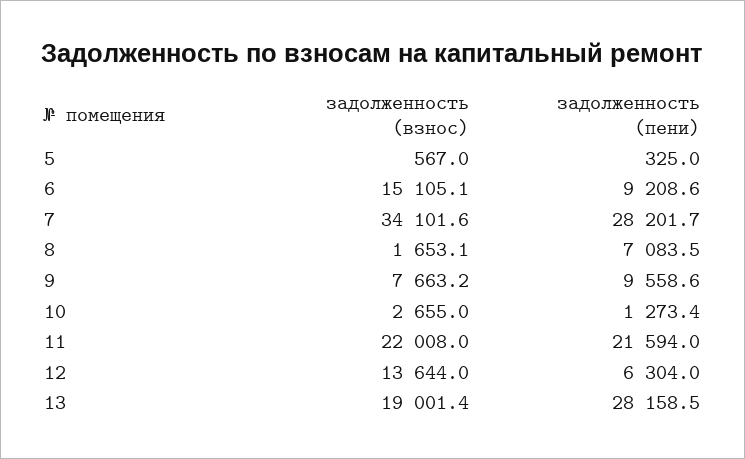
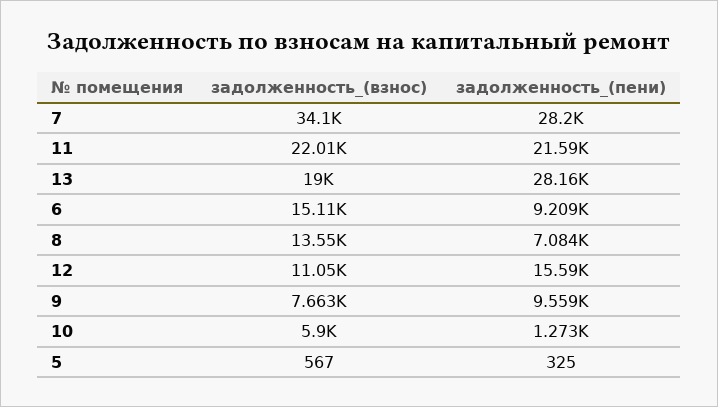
  {
    "задолженность (взнос)": {
      "5": 567,
      "6": 15105.1,
      "7": 34101.6,
-     "8": 1653.1,
+     "8": 13550,
      "9": 7663.2,
-     "10": 2655,
+     "10": 5900,
      "11": 22008,
-     "12": 13644,
+     "12": 11050,
      "13": 19001.4
    },
    "задолженность (пени)": {
      "5": 325,
      "6": 9208.6,
      "7": 28201.7,
      "8": 7083.5,
      "9": 9558.6,
      "10": 1273.4,
      "11": 21594,
-     "12": 6304,
+     "12": 15590,
      "13": 28158.5
    }
  }

